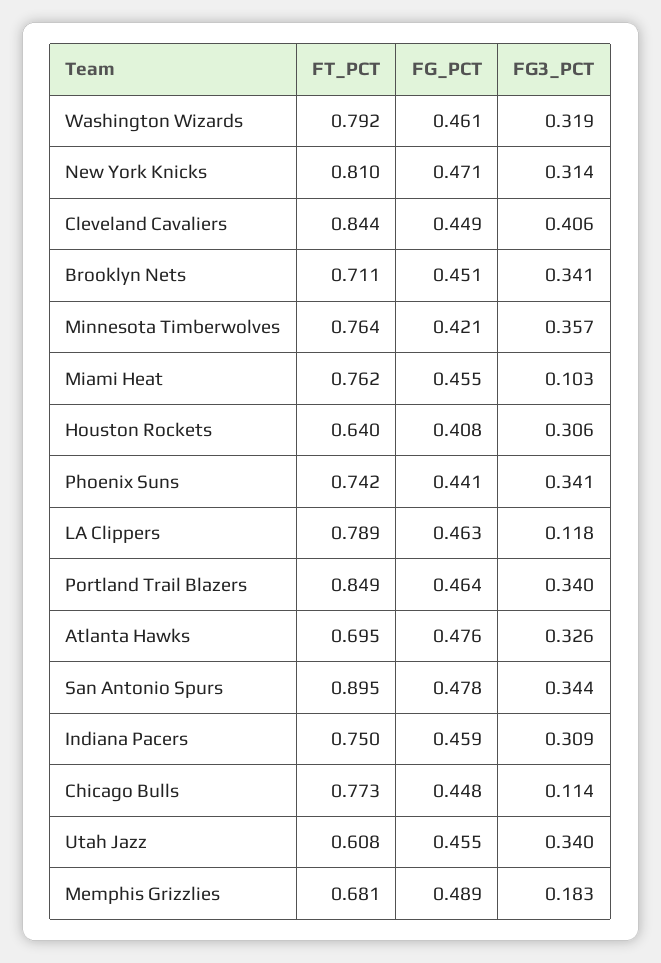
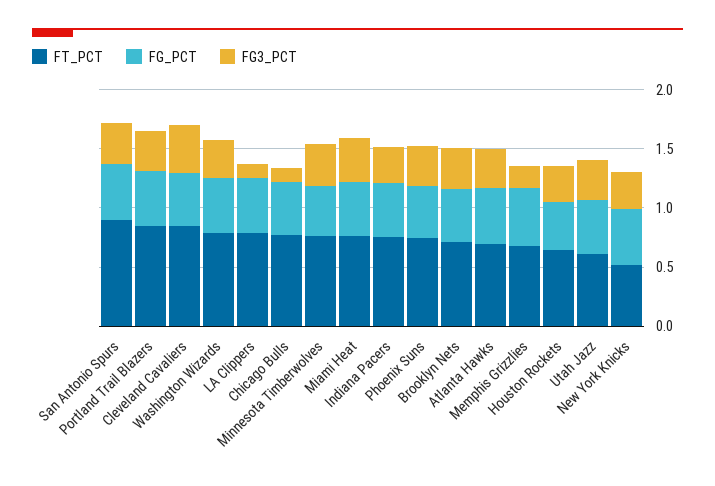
  {
    "FT_PCT": {
      "Washington Wizards": 0.792,
-     "New York Knicks": 0.81,
+     "New York Knicks": 0.5,
      "Cleveland Cavaliers": 0.844,
      "Brooklyn Nets": 0.711,
      "Minnesota Timberwolves": 0.764,
      "Miami Heat": 0.762,
      "Houston Rockets": 0.64,
      "Phoenix Suns": 0.742,
      "LA Clippers": 0.789,
      "Portland Trail Blazers": 0.849,
      "Atlanta Hawks": 0.695,
      "San Antonio Spurs": 0.895,
      "Indiana Pacers": 0.75,
      "Chicago Bulls": 0.773,
      "Utah Jazz": 0.608,
      "Memphis Grizzlies": 0.681
    },
    "FG_PCT": {
      "Washington Wizards": 0.461,
      "New York Knicks": 0.471,
      "Cleveland Cavaliers": 0.449,
      "Brooklyn Nets": 0.451,
      "Minnesota Timberwolves": 0.421,
      "Miami Heat": 0.455,
      "Houston Rockets": 0.408,
      "Phoenix Suns": 0.441,
      "LA Clippers": 0.463,
      "Portland Trail Blazers": 0.464,
      "Atlanta Hawks": 0.476,
      "San Antonio Spurs": 0.478,
      "Indiana Pacers": 0.459,
      "Chicago Bulls": 0.448,
      "Utah Jazz": 0.455,
      "Memphis Grizzlies": 0.489
    },
    "FG3_PCT": {
      "Washington Wizards": 0.319,
      "New York Knicks": 0.314,
      "Cleveland Cavaliers": 0.406,
      "Brooklyn Nets": 0.341,
      "Minnesota Timberwolves": 0.357,
-     "Miami Heat": 0.103,
+     "Miami Heat": 0.4,
      "Houston Rockets": 0.306,
      "Phoenix Suns": 0.341,
      "LA Clippers": 0.118,
      "Portland Trail Blazers": 0.34,
      "Atlanta Hawks": 0.326,
      "San Antonio Spurs": 0.344,
      "Indiana Pacers": 0.309,
      "Chicago Bulls": 0.114,
      "Utah Jazz": 0.34,
      "Memphis Grizzlies": 0.183
    }
  }

